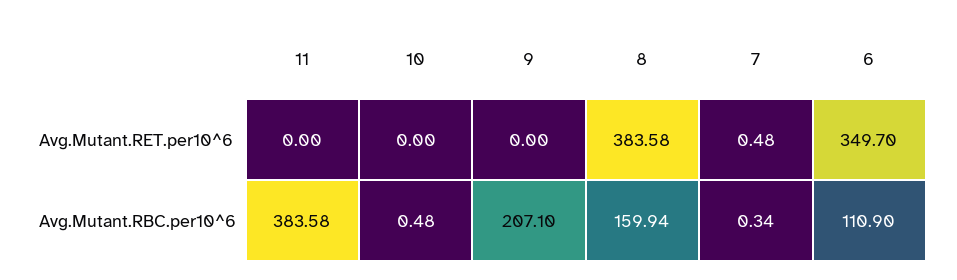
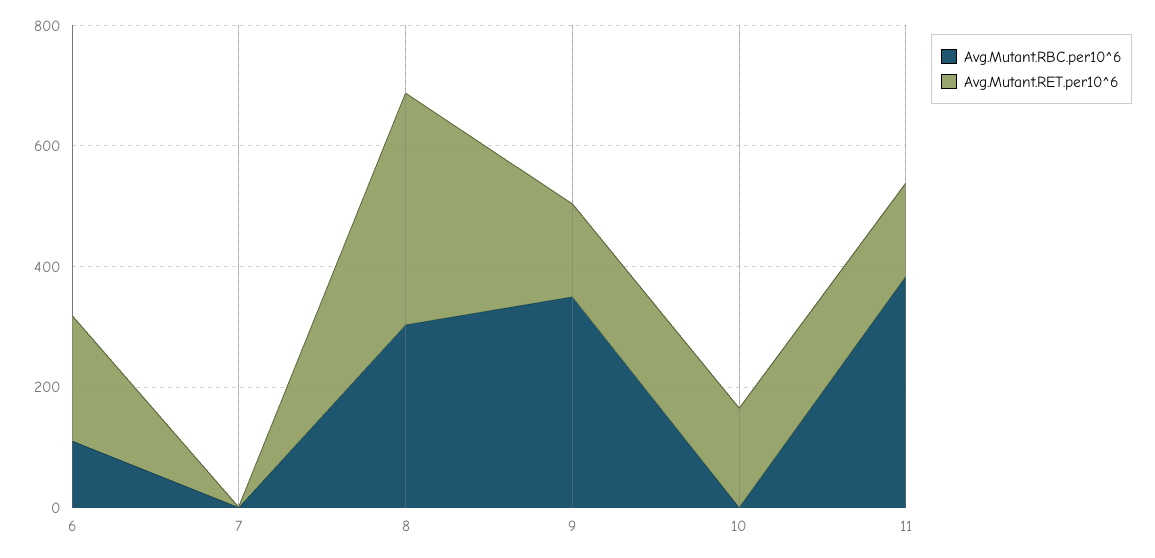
  {
    "Avg.Mutant.RET.per10^6": {
-     "11": 0,
+     "11": 150,
-     "10": 0,
+     "10": 150,
-     "9": 0,
+     "9": 150,
      "8": 383.58,
      "7": 0.48,
-     "6": 349.7
+     "6": 200
    },
    "Avg.Mutant.RBC.per10^6": {
      "11": 383.58,
      "10": 0.48,
-     "9": 207.1,
+     "9": 350,
-     "8": 159.94,
+     "8": 300,
      "7": 0.34,
      "6": 110.9
    }
  }

